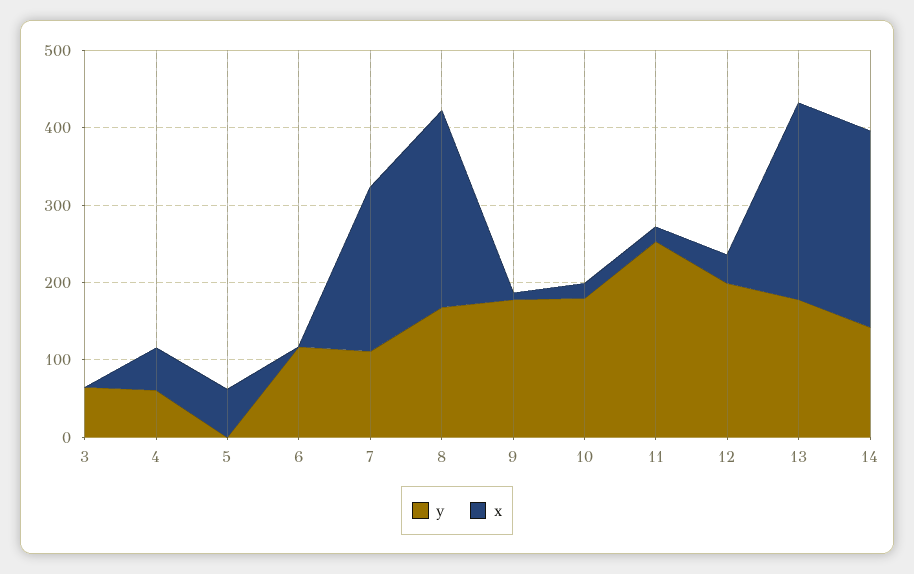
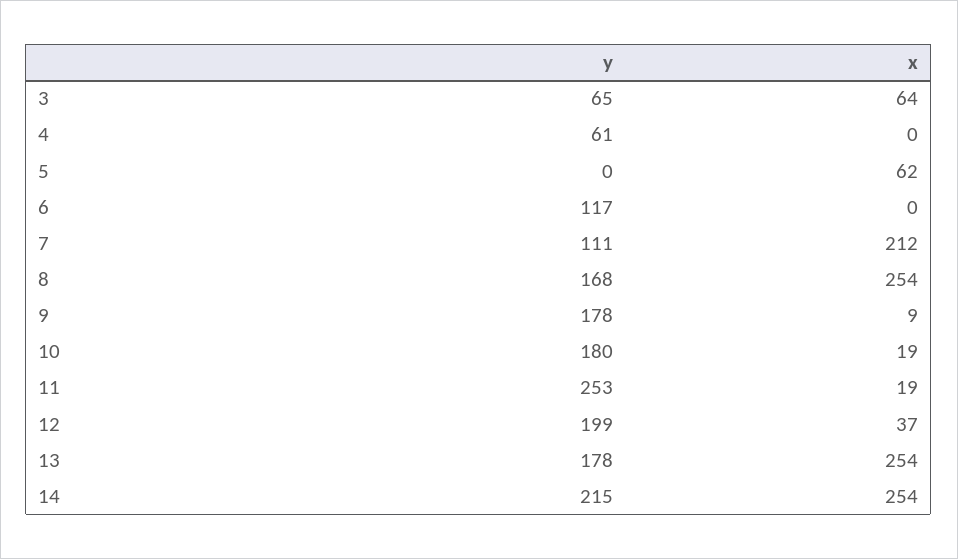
  {
    "y": {
      "3": 65,
      "4": 61,
      "5": 0,
      "6": 117,
      "7": 111,
      "8": 168,
      "9": 178,
      "10": 180,
      "11": 253,
      "12": 199,
      "13": 178,
-     "14": 140
+     "14": 215
    },
    "x": {
-     "3": 0,
+     "3": 64,
-     "4": 60,
+     "4": 0,
      "5": 62,
      "6": 0,
      "7": 212,
      "8": 254,
      "9": 9,
      "10": 19,
      "11": 19,
      "12": 37,
      "13": 254,
      "14": 254
    }
  }

